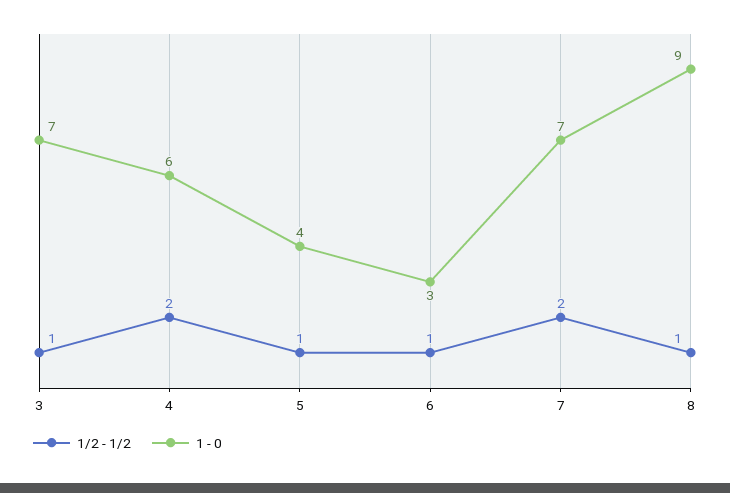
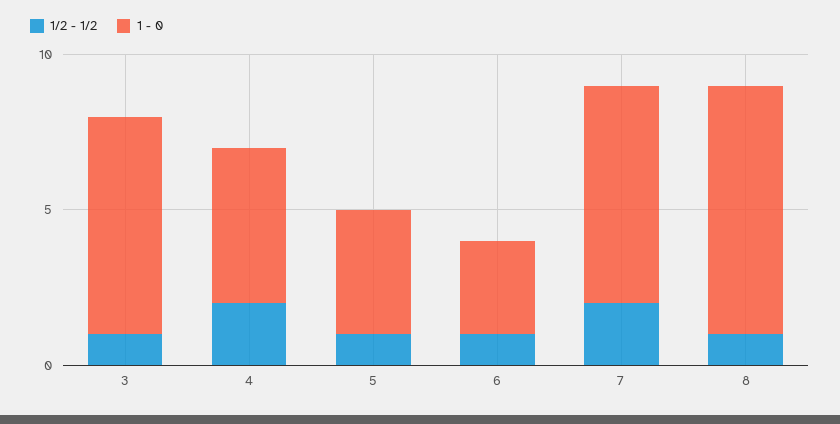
  {
    "1/2 - 1/2": {
      "3": 1,
      "4": 2,
      "5": 1,
      "6": 1,
      "7": 2,
      "8": 1
    },
    "1 - 0": {
      "3": 7,
-     "4": 6,
+     "4": 5,
      "5": 4,
      "6": 3,
      "7": 7,
-     "8": 9
+     "8": 8
    }
  }

